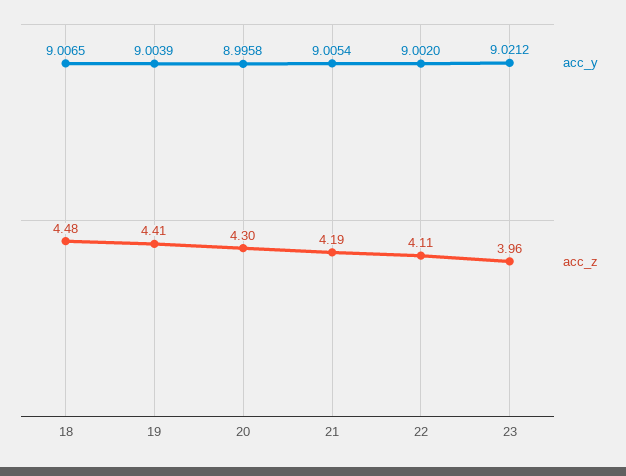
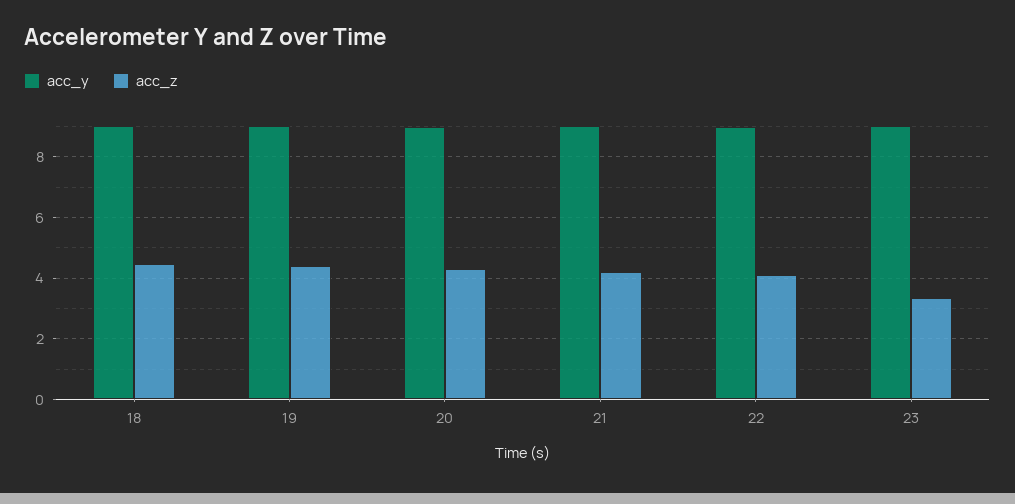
  {
    "acc_y": {
      "18": 9.0065,
      "19": 9.0039,
      "20": 8.9958,
      "21": 9.0054,
      "22": 9.002,
      "23": 9.0212
    },
    "acc_z": {
      "18": 4.48,
      "19": 4.41,
      "20": 4.3,
      "21": 4.19,
      "22": 4.11,
-     "23": 3.96
+     "23": 3.4
    }
  }

